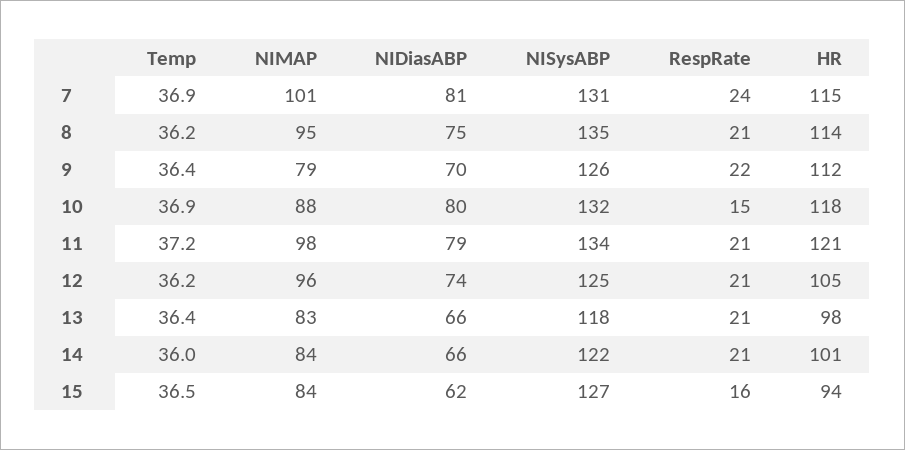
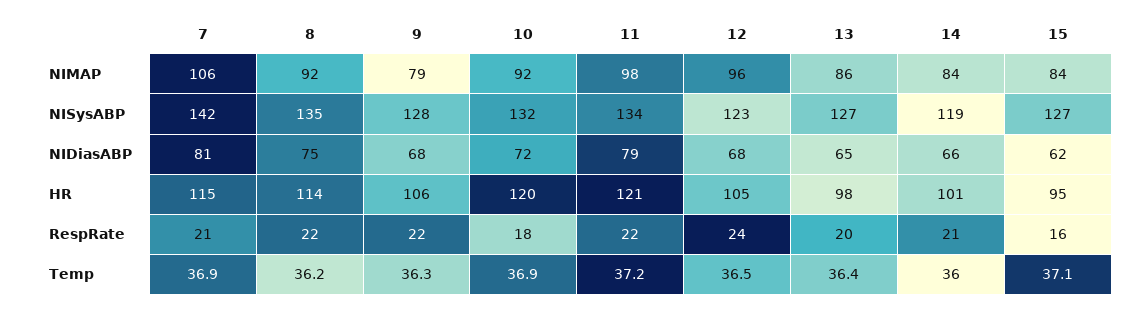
  {
    "Temp": {
      "7": 36.9,
      "8": 36.2,
-     "9": 36.4,
+     "9": 36.3,
      "10": 36.9,
      "11": 37.2,
-     "12": 36.2,
+     "12": 36.5,
      "13": 36.4,
      "14": 36,
-     "15": 36.5
+     "15": 37.1
    },
    "NIMAP": {
-     "7": 101,
+     "7": 106,
-     "8": 95,
+     "8": 92,
      "9": 79,
-     "10": 88,
+     "10": 92,
      "11": 98,
      "12": 96,
-     "13": 83,
+     "13": 86,
      "14": 84,
      "15": 84
    },
    "NIDiasABP": {
      "7": 81,
      "8": 75,
-     "9": 70,
+     "9": 68,
-     "10": 80,
+     "10": 72,
      "11": 79,
-     "12": 74,
+     "12": 68,
-     "13": 66,
+     "13": 65,
      "14": 66,
      "15": 62
    },
    "NISysABP": {
-     "7": 131,
+     "7": 142,
      "8": 135,
-     "9": 126,
+     "9": 128,
      "10": 132,
      "11": 134,
-     "12": 125,
+     "12": 123,
-     "13": 118,
+     "13": 127,
-     "14": 122,
+     "14": 119,
      "15": 127
    },
    "RespRate": {
-     "7": 24,
+     "7": 21,
-     "8": 21,
+     "8": 22,
      "9": 22,
-     "10": 15,
+     "10": 18,
-     "11": 21,
+     "11": 22,
-     "12": 21,
+     "12": 24,
-     "13": 21,
+     "13": 20,
      "14": 21,
      "15": 16
    },
    "HR": {
      "7": 115,
      "8": 114,
-     "9": 112,
+     "9": 106,
-     "10": 118,
+     "10": 120,
      "11": 121,
      "12": 105,
      "13": 98,
      "14": 101,
-     "15": 94
+     "15": 95
    }
  }

